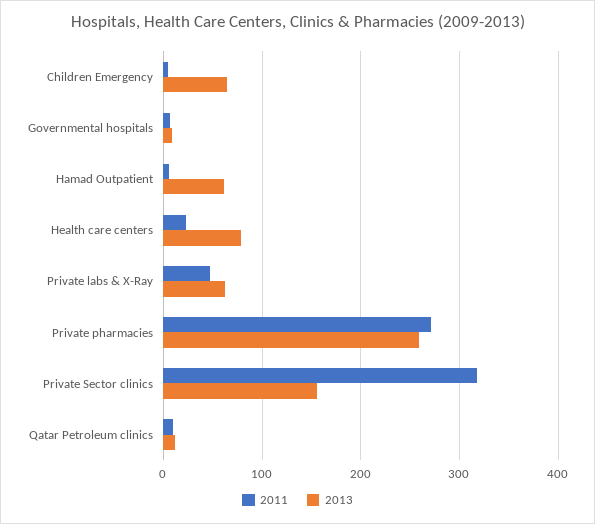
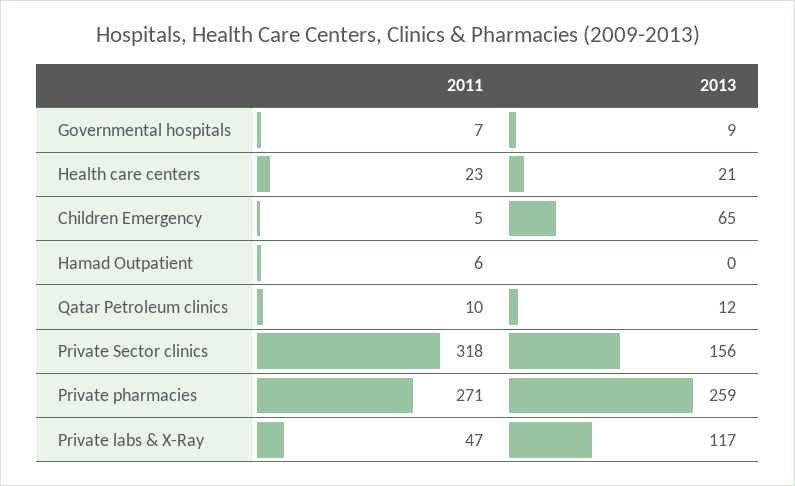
  {
    "2011": {
      "Children Emergency": 5,
      "Governmental hospitals": 7,
      "Hamad Outpatient": 6,
      "Health care centers": 23,
      "Private labs & X-Ray": 47,
      "Private pharmacies": 271,
      "Private Sector clinics": 318,
      "Qatar Petroleum clinics": 10
    },
    "2013": {
      "Children Emergency": 65,
      "Governmental hospitals": 9,
-     "Hamad Outpatient": 60,
+     "Hamad Outpatient": 0,
-     "Health care centers": 80,
+     "Health care centers": 21,
-     "Private labs & X-Ray": 60,
+     "Private labs & X-Ray": 117,
      "Private pharmacies": 259,
      "Private Sector clinics": 156,
      "Qatar Petroleum clinics": 12
    }
  }

